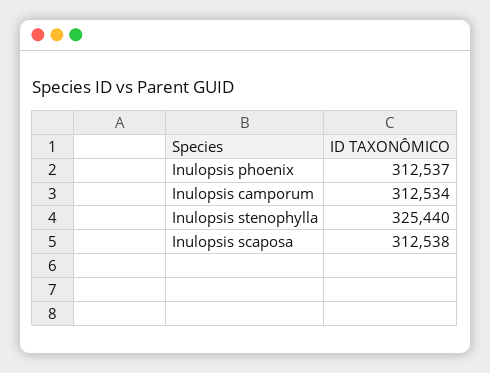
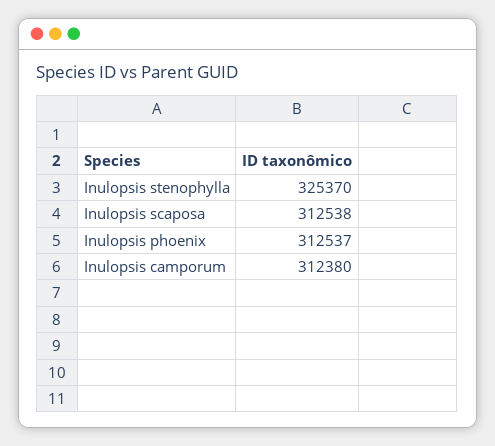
  {
    "Inulopsis phoenix": 312537,
-   "Inulopsis camporum": 312534,
+   "Inulopsis camporum": 312380,
-   "Inulopsis stenophylla": 325440,
+   "Inulopsis stenophylla": 325370,
    "Inulopsis scaposa": 312538
  }

